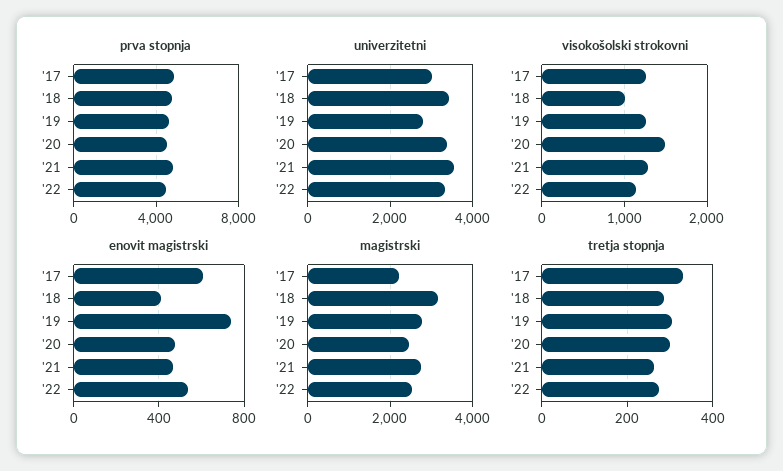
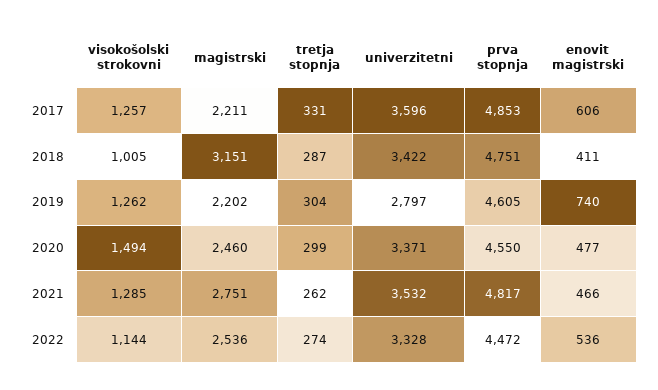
  {
    "prva stopnja": {
      "'17": 4853,
      "'18": 4751,
      "'19": 4605,
      "'20": 4550,
      "'21": 4817,
      "'22": 4472
    },
    "univerzitetni": {
-     "'17": 3000,
+     "'17": 3596,
      "'18": 3422,
      "'19": 2797,
      "'20": 3371,
      "'21": 3532,
      "'22": 3328
    },
    "visokošolski strokovni": {
      "'17": 1257,
      "'18": 1005,
      "'19": 1262,
      "'20": 1494,
      "'21": 1285,
      "'22": 1144
    },
    "enovit magistrski": {
      "'17": 606,
      "'18": 411,
      "'19": 740,
      "'20": 477,
      "'21": 466,
      "'22": 536
    },
    "magistrski": {
      "'17": 2211,
      "'18": 3151,
-     "'19": 2800,
+     "'19": 2202,
      "'20": 2460,
      "'21": 2751,
      "'22": 2536
    },
    "tretja stopnja": {
      "'17": 331,
      "'18": 287,
      "'19": 304,
      "'20": 299,
      "'21": 262,
      "'22": 274
    }
  }

